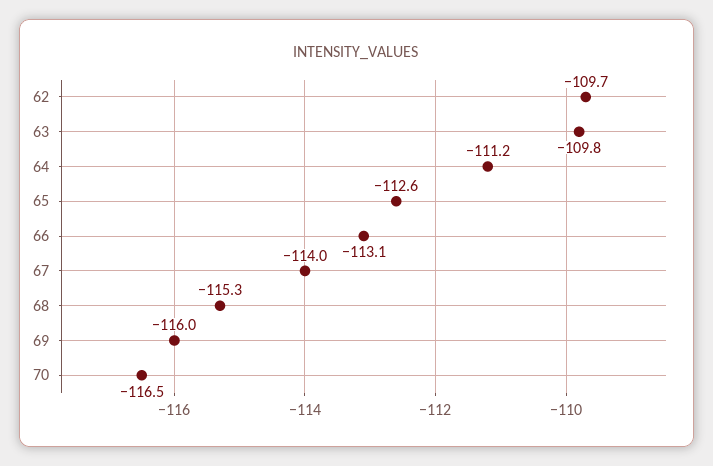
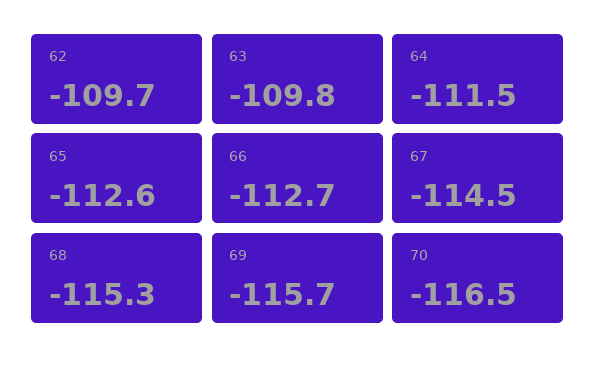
  {
    "62": -109.7,
    "63": -109.8,
-   "64": -111.2,
+   "64": -111.5,
    "65": -112.6,
-   "66": -113.1,
+   "66": -112.7,
-   "67": -114,
+   "67": -114.5,
    "68": -115.3,
-   "69": -116,
+   "69": -115.7,
    "70": -116.5
  }

